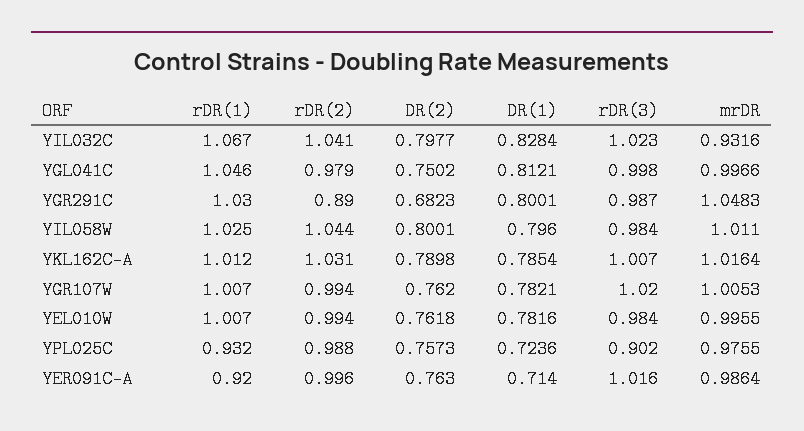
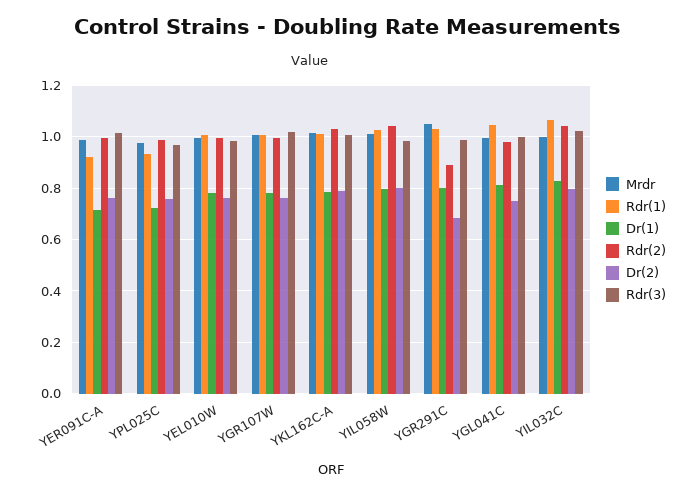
  {
    "rDR(1)": {
      "YIL032C": 1.067,
      "YGL041C": 1.046,
      "YGR291C": 1.03,
      "YIL058W": 1.025,
      "YKL162C-A": 1.012,
      "YGR107W": 1.007,
      "YEL010W": 1.007,
      "YPL025C": 0.932,
      "YER091C-A": 0.92
    },
    "rDR(2)": {
      "YIL032C": 1.041,
      "YGL041C": 0.979,
      "YGR291C": 0.89,
      "YIL058W": 1.044,
      "YKL162C-A": 1.031,
      "YGR107W": 0.994,
      "YEL010W": 0.994,
      "YPL025C": 0.988,
      "YER091C-A": 0.996
    },
    "DR(2)": {
      "YIL032C": 0.7977,
      "YGL041C": 0.7502,
      "YGR291C": 0.6823,
      "YIL058W": 0.8001,
      "YKL162C-A": 0.7898,
      "YGR107W": 0.762,
      "YEL010W": 0.7618,
      "YPL025C": 0.7573,
      "YER091C-A": 0.763
    },
    "DR(1)": {
      "YIL032C": 0.8284,
      "YGL041C": 0.8121,
      "YGR291C": 0.8001,
      "YIL058W": 0.796,
      "YKL162C-A": 0.7854,
      "YGR107W": 0.7821,
      "YEL010W": 0.7816,
      "YPL025C": 0.7236,
      "YER091C-A": 0.714
    },
    "rDR(3)": {
      "YIL032C": 1.023,
      "YGL041C": 0.998,
      "YGR291C": 0.987,
      "YIL058W": 0.984,
      "YKL162C-A": 1.007,
      "YGR107W": 1.02,
      "YEL010W": 0.984,
-     "YPL025C": 0.902,
+     "YPL025C": 0.975,
      "YER091C-A": 1.016
    },
    "mrDR": {
-     "YIL032C": 0.9316,
+     "YIL032C": 1,
      "YGL041C": 0.9966,
      "YGR291C": 1.0483,
      "YIL058W": 1.011,
      "YKL162C-A": 1.0164,
      "YGR107W": 1.0053,
      "YEL010W": 0.9955,
      "YPL025C": 0.9755,
      "YER091C-A": 0.9864
    }
  }

